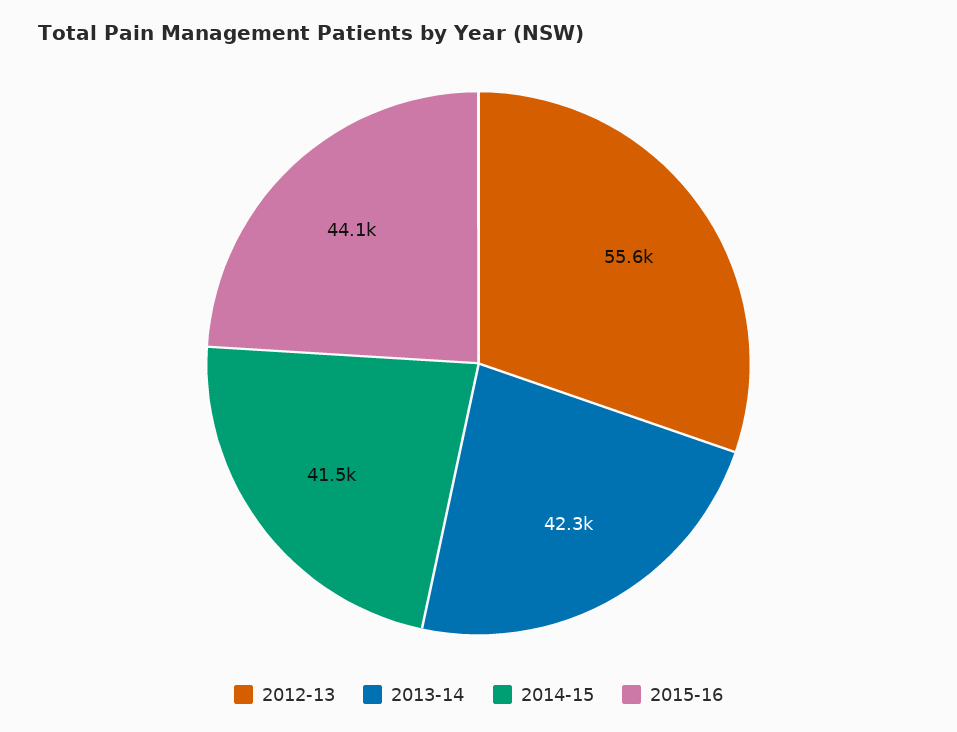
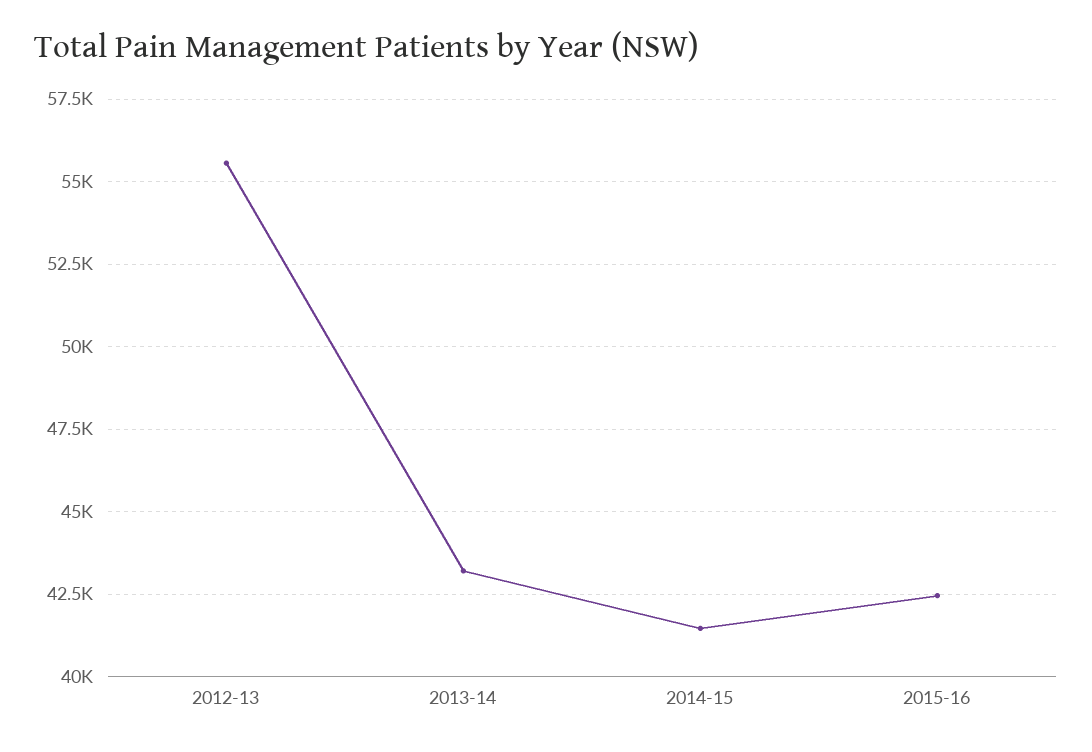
  {
    "2012-13": 55600,
-   "2013-14": 42300,
+   "2013-14": 43250,
    "2014-15": 41500,
-   "2015-16": 44100
+   "2015-16": 42500
  }

